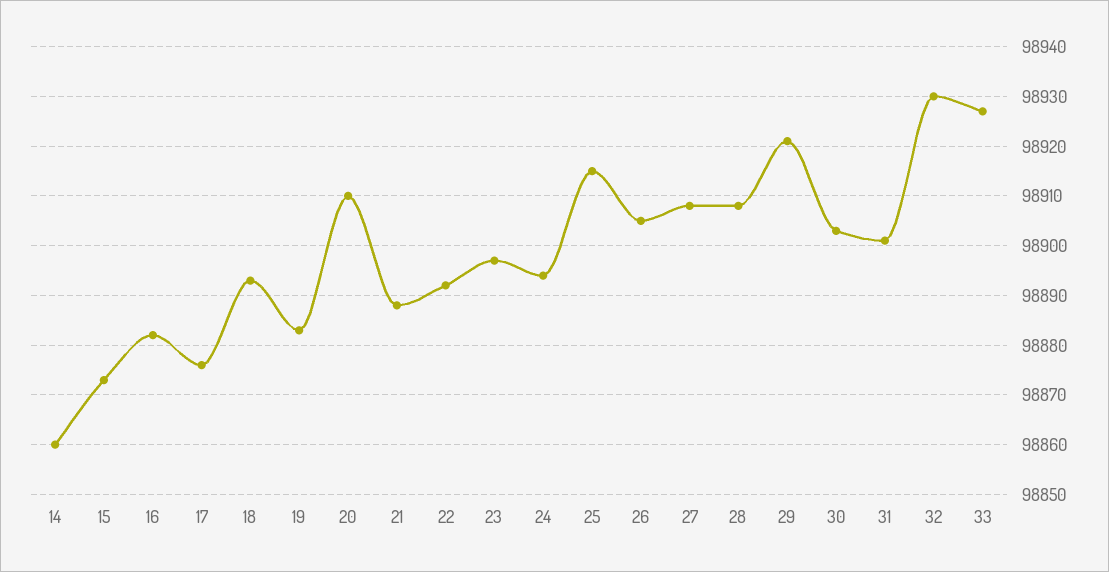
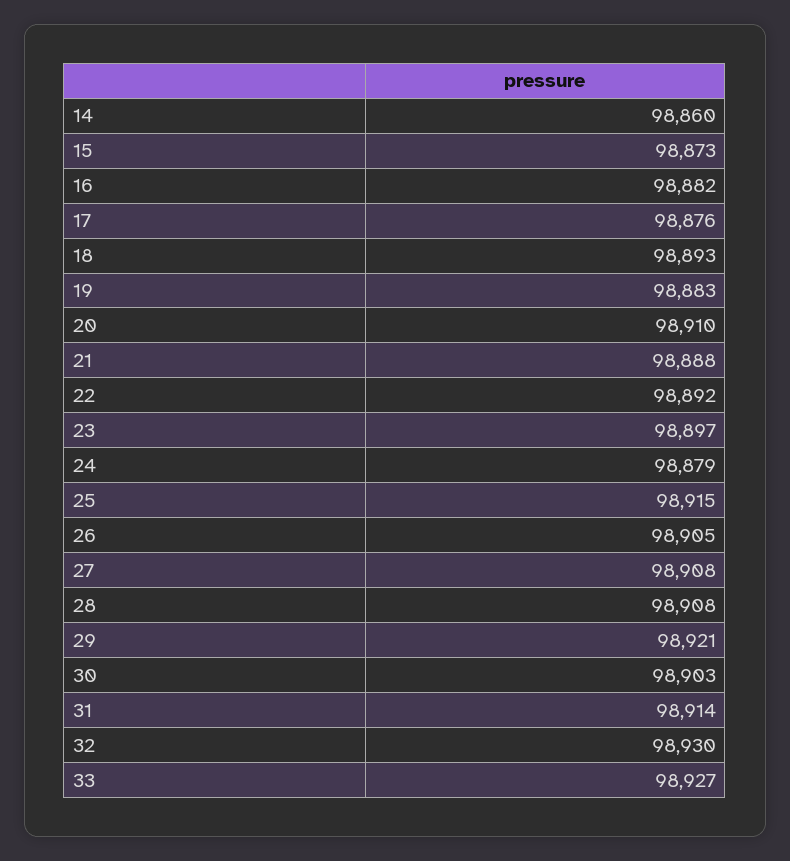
  {
    "14": 98860,
    "15": 98873,
    "16": 98882,
    "17": 98876,
    "18": 98893,
    "19": 98883,
    "20": 98910,
    "21": 98888,
    "22": 98892,
    "23": 98897,
-   "24": 98895,
+   "24": 98879,
    "25": 98915,
    "26": 98905,
    "27": 98908,
    "28": 98908,
    "29": 98921,
    "30": 98903,
-   "31": 98900,
+   "31": 98914,
    "32": 98930,
    "33": 98927
  }

